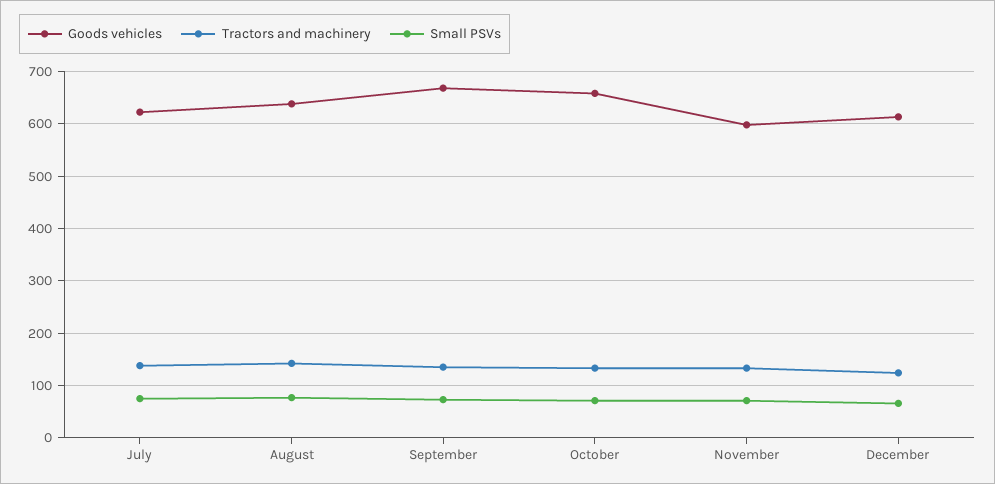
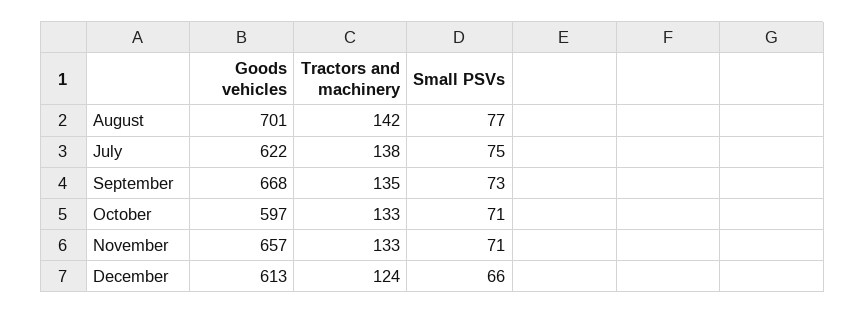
  {
    "Goods vehicles": {
      "July": 622,
-     "August": 640,
+     "August": 701,
      "September": 668,
-     "October": 660,
+     "October": 597,
-     "November": 600,
+     "November": 657,
      "December": 613
    },
    "Tractors and machinery": {
      "July": 138,
      "August": 142,
      "September": 135,
      "October": 133,
      "November": 133,
      "December": 124
    },
    "Small PSVs": {
      "July": 75,
      "August": 77,
      "September": 73,
      "October": 71,
      "November": 71,
      "December": 66
    }
  }

